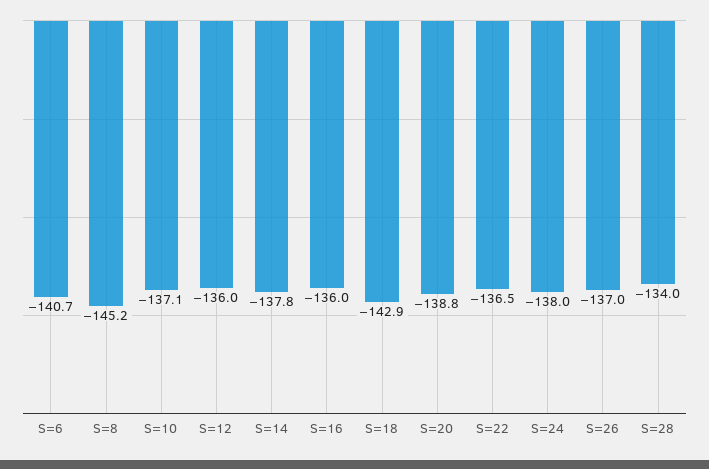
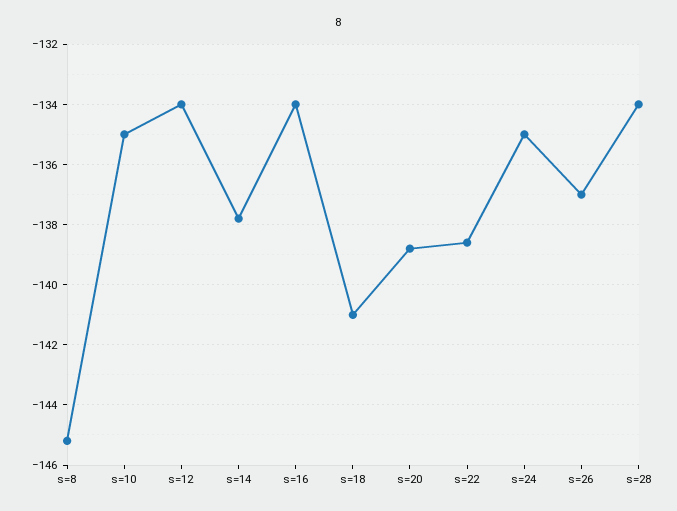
  {
-   "S=6": -140.7,
    "S=8": -145.2,
-   "S=10": -137.1,
+   "S=10": -135,
-   "S=12": -136,
+   "S=12": -134,
    "S=14": -137.8,
-   "S=16": -136,
+   "S=16": -134,
-   "S=18": -142.9,
+   "S=18": -141,
    "S=20": -138.8,
-   "S=22": -136.5,
+   "S=22": -138.5,
-   "S=24": -138,
+   "S=24": -135,
    "S=26": -137,
    "S=28": -134
  }

